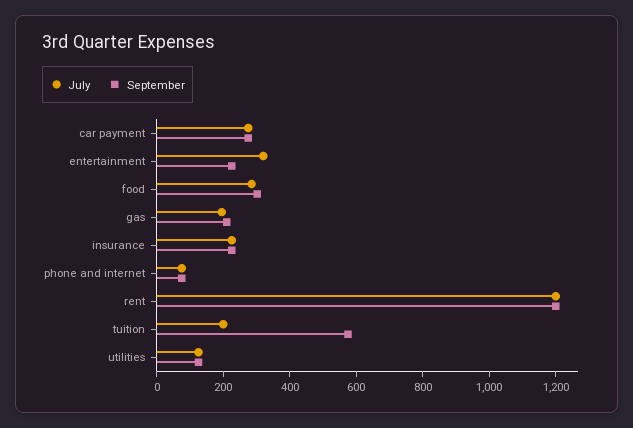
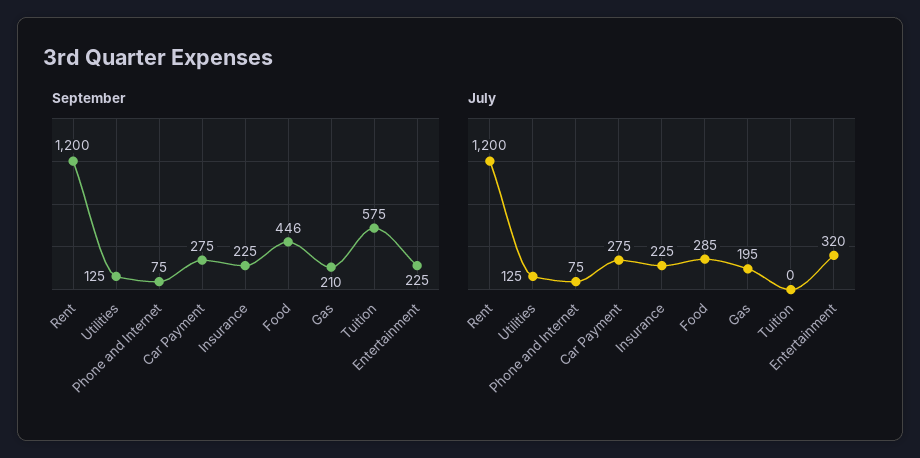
  {
    "July": {
      "car payment": 275,
      "entertainment": 320,
      "food": 285,
      "gas": 195,
      "insurance": 225,
      "phone and internet": 75,
      "rent": 1200,
-     "tuition": 200,
+     "tuition": 0,
      "utilities": 125
    },
    "September": {
      "car payment": 275,
      "entertainment": 225,
-     "food": 300,
+     "food": 446,
      "gas": 210,
      "insurance": 225,
      "phone and internet": 75,
      "rent": 1200,
      "tuition": 575,
      "utilities": 125
    }
  }

